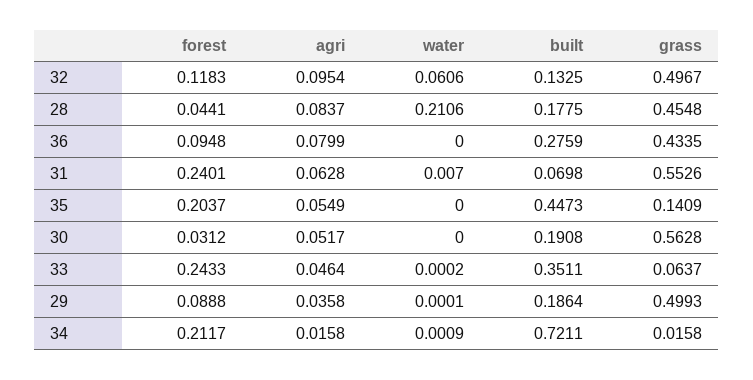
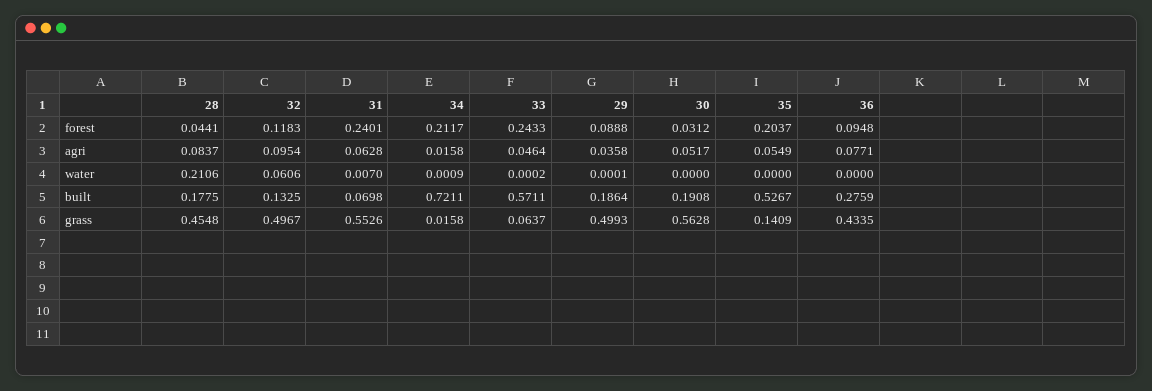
  {
    "forest": {
      "32": 0.1183,
      "28": 0.0441,
      "36": 0.0948,
      "31": 0.2401,
      "35": 0.2037,
      "30": 0.0312,
      "33": 0.2433,
      "29": 0.0888,
      "34": 0.2117
    },
    "agri": {
      "32": 0.0954,
      "28": 0.0837,
-     "36": 0.0799,
+     "36": 0.0771,
      "31": 0.0628,
      "35": 0.0549,
      "30": 0.0517,
      "33": 0.0464,
      "29": 0.0358,
      "34": 0.0158
    },
    "water": {
      "32": 0.0606,
      "28": 0.2106,
      "36": 0,
      "31": 0.007,
      "35": 0,
      "30": 0,
      "33": 0.0002,
      "29": 0.0001,
      "34": 0.0009
    },
    "built": {
      "32": 0.1325,
      "28": 0.1775,
      "36": 0.2759,
      "31": 0.0698,
-     "35": 0.4473,
+     "35": 0.5267,
      "30": 0.1908,
-     "33": 0.3511,
+     "33": 0.5711,
      "29": 0.1864,
      "34": 0.7211
    },
    "grass": {
      "32": 0.4967,
      "28": 0.4548,
      "36": 0.4335,
      "31": 0.5526,
      "35": 0.1409,
      "30": 0.5628,
      "33": 0.0637,
      "29": 0.4993,
      "34": 0.0158
    }
  }

